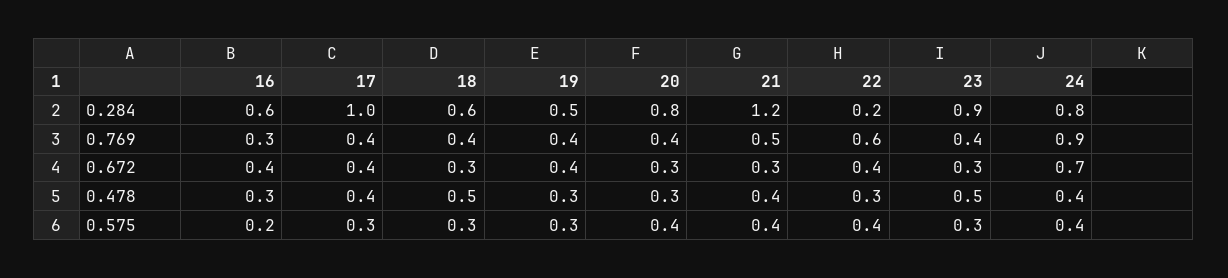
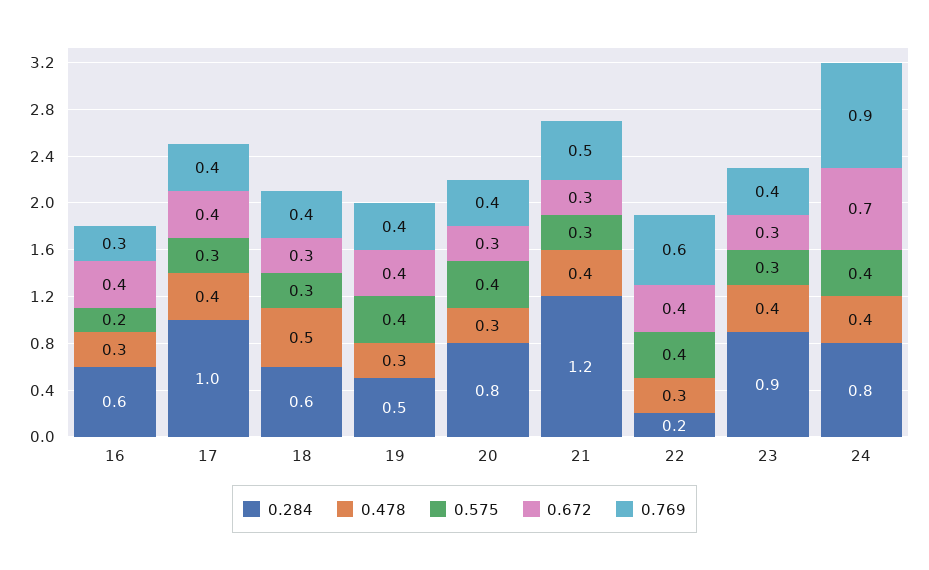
  {
    "0.284": {
      "16": 0.6,
      "17": 1,
      "18": 0.6,
      "19": 0.5,
      "20": 0.8,
      "21": 1.2,
      "22": 0.2,
      "23": 0.9,
      "24": 0.8
    },
    "0.769": {
      "16": 0.3,
      "17": 0.4,
      "18": 0.4,
      "19": 0.4,
      "20": 0.4,
      "21": 0.5,
      "22": 0.6,
      "23": 0.4,
      "24": 0.9
    },
    "0.672": {
      "16": 0.4,
      "17": 0.4,
      "18": 0.3,
      "19": 0.4,
      "20": 0.3,
      "21": 0.3,
      "22": 0.4,
      "23": 0.3,
      "24": 0.7
    },
    "0.478": {
      "16": 0.3,
      "17": 0.4,
      "18": 0.5,
      "19": 0.3,
      "20": 0.3,
      "21": 0.4,
      "22": 0.3,
-     "23": 0.5,
+     "23": 0.4,
      "24": 0.4
    },
    "0.575": {
      "16": 0.2,
      "17": 0.3,
      "18": 0.3,
-     "19": 0.3,
+     "19": 0.4,
      "20": 0.4,
-     "21": 0.4,
+     "21": 0.3,
      "22": 0.4,
      "23": 0.3,
      "24": 0.4
    }
  }

